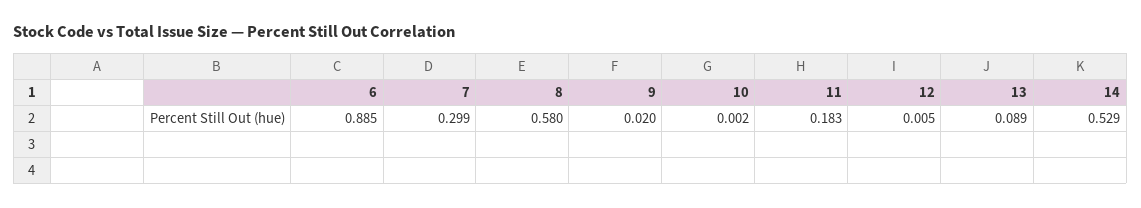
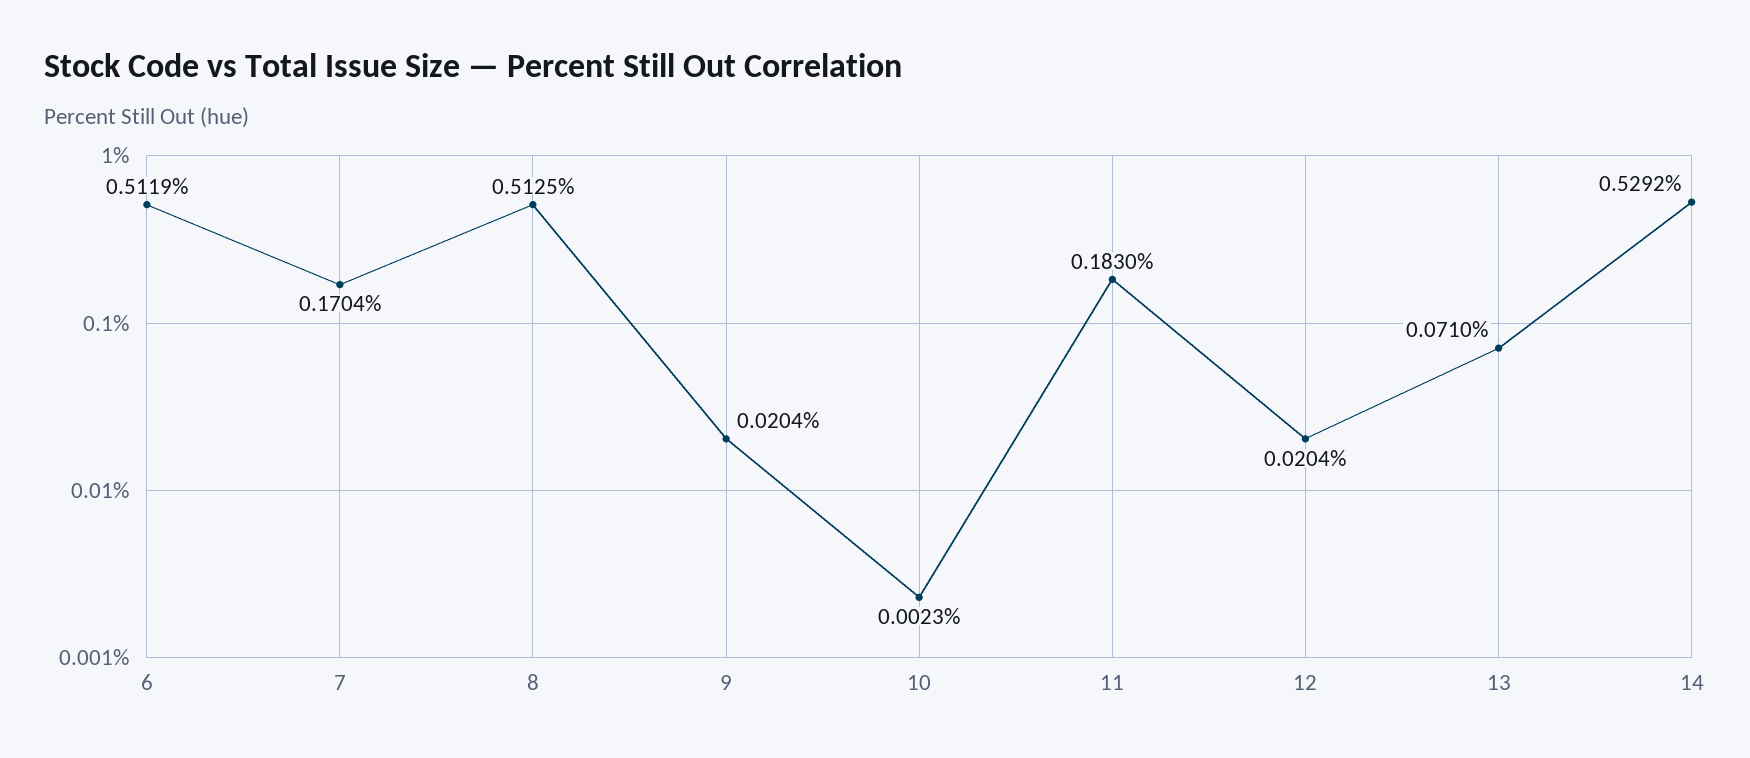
  {
-   "6": 0.885,
+   "6": 0.5119,
-   "7": 0.299,
+   "7": 0.1704,
-   "8": 0.58,
+   "8": 0.5125,
    "9": 0.0204,
    "10": 0.0023,
    "11": 0.183,
-   "12": 0.005,
+   "12": 0.0204,
-   "13": 0.089,
+   "13": 0.071,
    "14": 0.5292
  }

